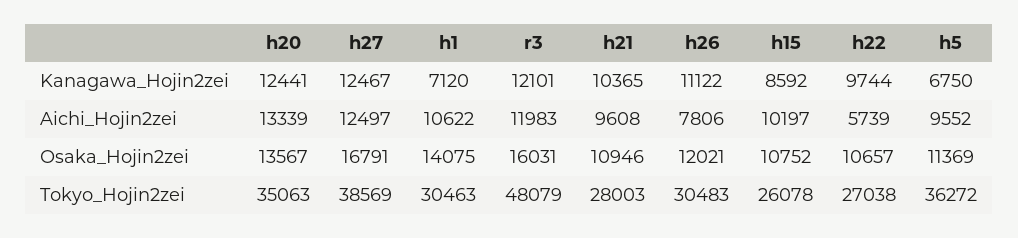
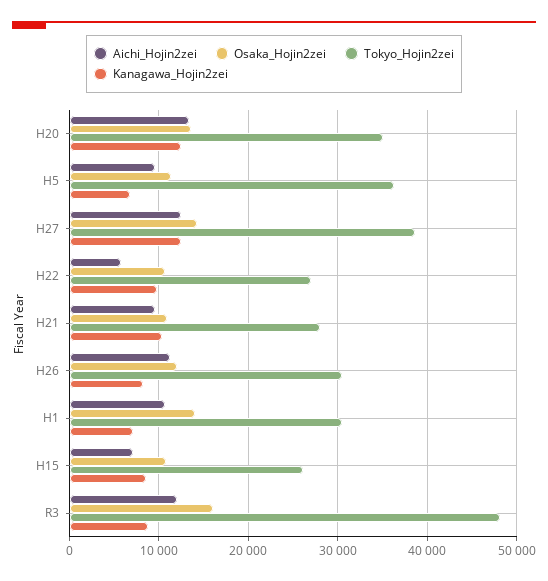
  {
    "Kanagawa_Hojin2zei": {
      "h20": 12441,
      "h27": 12467,
      "h1": 7120,
-     "r3": 12101,
+     "r3": 9000,
      "h21": 10365,
-     "h26": 11122,
+     "h26": 8000,
      "h15": 8592,
      "h22": 9744,
      "h5": 6750
    },
    "Aichi_Hojin2zei": {
      "h20": 13339,
      "h27": 12497,
      "h1": 10622,
      "r3": 11983,
      "h21": 9608,
-     "h26": 7806,
+     "h26": 11000,
-     "h15": 10197,
+     "h15": 7000,
      "h22": 5739,
      "h5": 9552
    },
    "Osaka_Hojin2zei": {
      "h20": 13567,
-     "h27": 16791,
+     "h27": 14000,
      "h1": 14075,
      "r3": 16031,
      "h21": 10946,
      "h26": 12021,
      "h15": 10752,
      "h22": 10657,
      "h5": 11369
    },
    "Tokyo_Hojin2zei": {
      "h20": 35063,
      "h27": 38569,
      "h1": 30463,
      "r3": 48079,
      "h21": 28003,
      "h26": 30483,
      "h15": 26078,
      "h22": 27038,
      "h5": 36272
    }
  }

